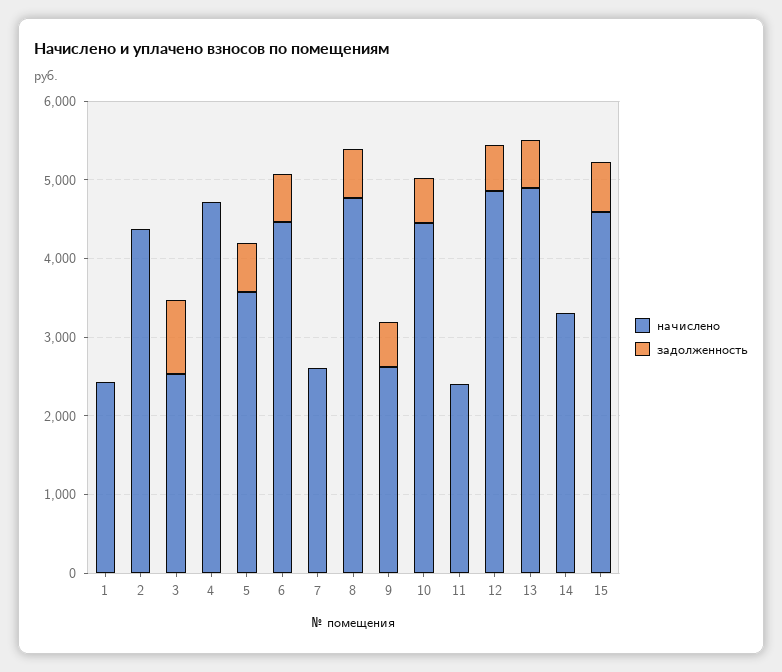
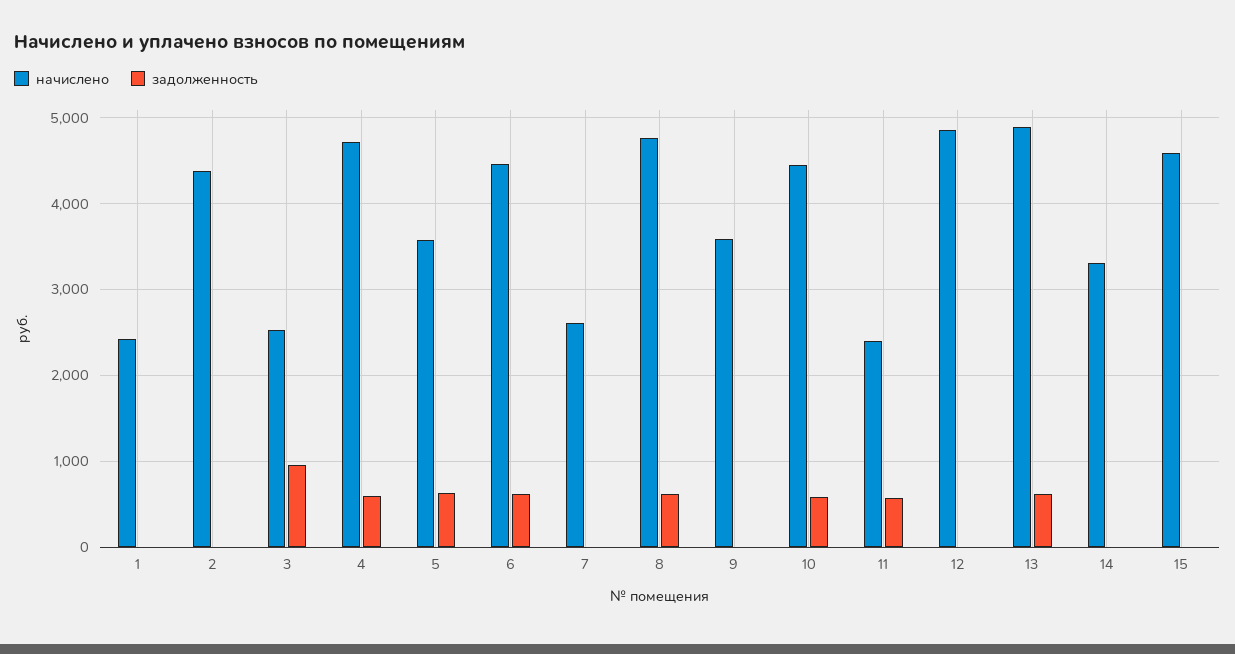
  {
    "начислено": {
      "1": 2400,
      "2": 4400,
      "3": 2500,
      "4": 4700,
      "5": 3600,
      "6": 4500,
      "7": 2600,
      "8": 4800,
-     "9": 2600,
+     "9": 3600,
      "10": 4400,
      "11": 2400,
      "12": 4900,
      "13": 4900,
      "14": 3300,
      "15": 4600
    },
    "задолженность": {
      "1": 0,
      "2": 0,
      "3": 1000,
-     "4": 0,
+     "4": 600,
      "5": 600,
      "6": 600,
      "7": 0,
      "8": 600,
-     "9": 600,
+     "9": 0,
      "10": 600,
-     "11": 0,
+     "11": 600,
-     "12": 600,
+     "12": 0,
      "13": 600,
      "14": 0,
-     "15": 600
+     "15": 0
    }
  }

